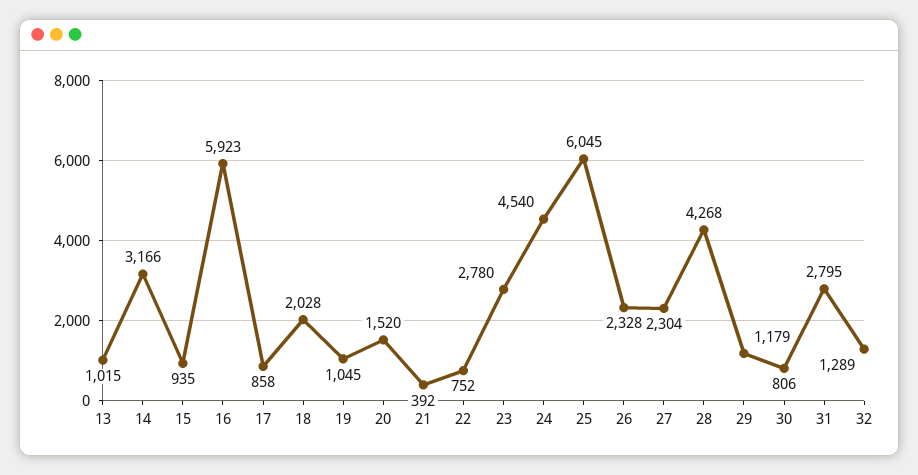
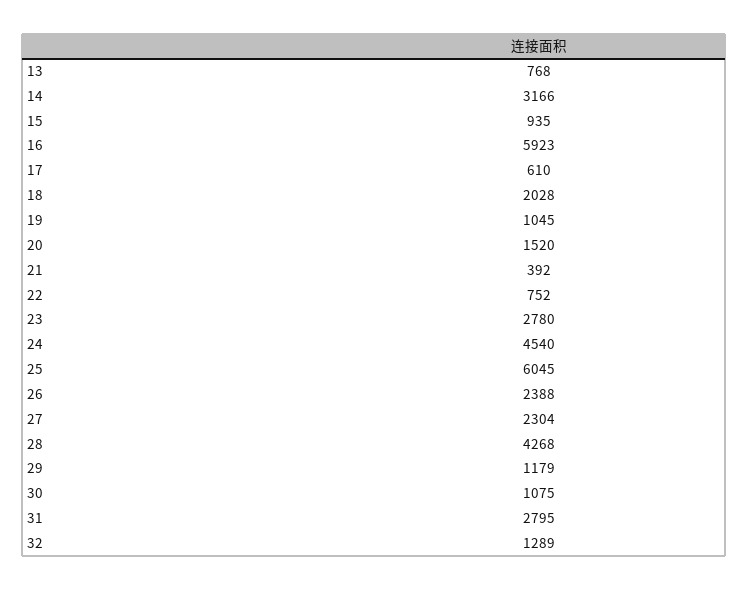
  {
-   "13": 1015,
+   "13": 768,
    "14": 3166,
    "15": 935,
    "16": 5923,
-   "17": 858,
+   "17": 610,
    "18": 2028,
    "19": 1045,
    "20": 1520,
    "21": 392,
    "22": 752,
    "23": 2780,
    "24": 4540,
    "25": 6045,
-   "26": 2328,
+   "26": 2388,
    "27": 2304,
    "28": 4268,
    "29": 1179,
-   "30": 806,
+   "30": 1075,
    "31": 2795,
    "32": 1289
  }

